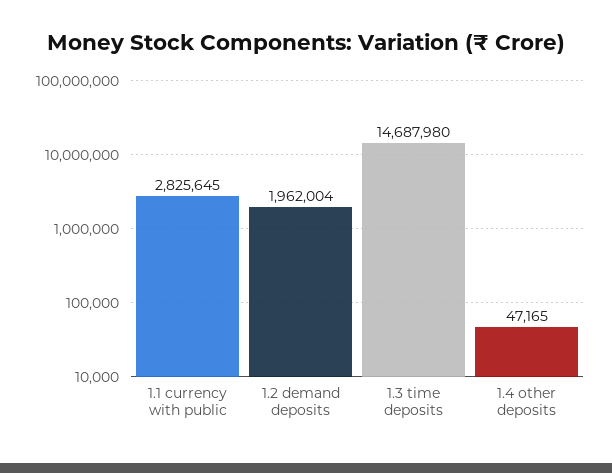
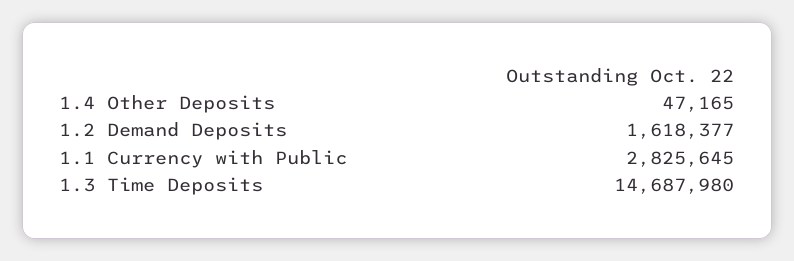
  {
    "1.1 currency with public": 2825645,
-   "1.2 demand deposits": 1962004,
+   "1.2 demand deposits": 1618377,
    "1.3 time deposits": 14687980,
    "1.4 other deposits": 47165
  }

